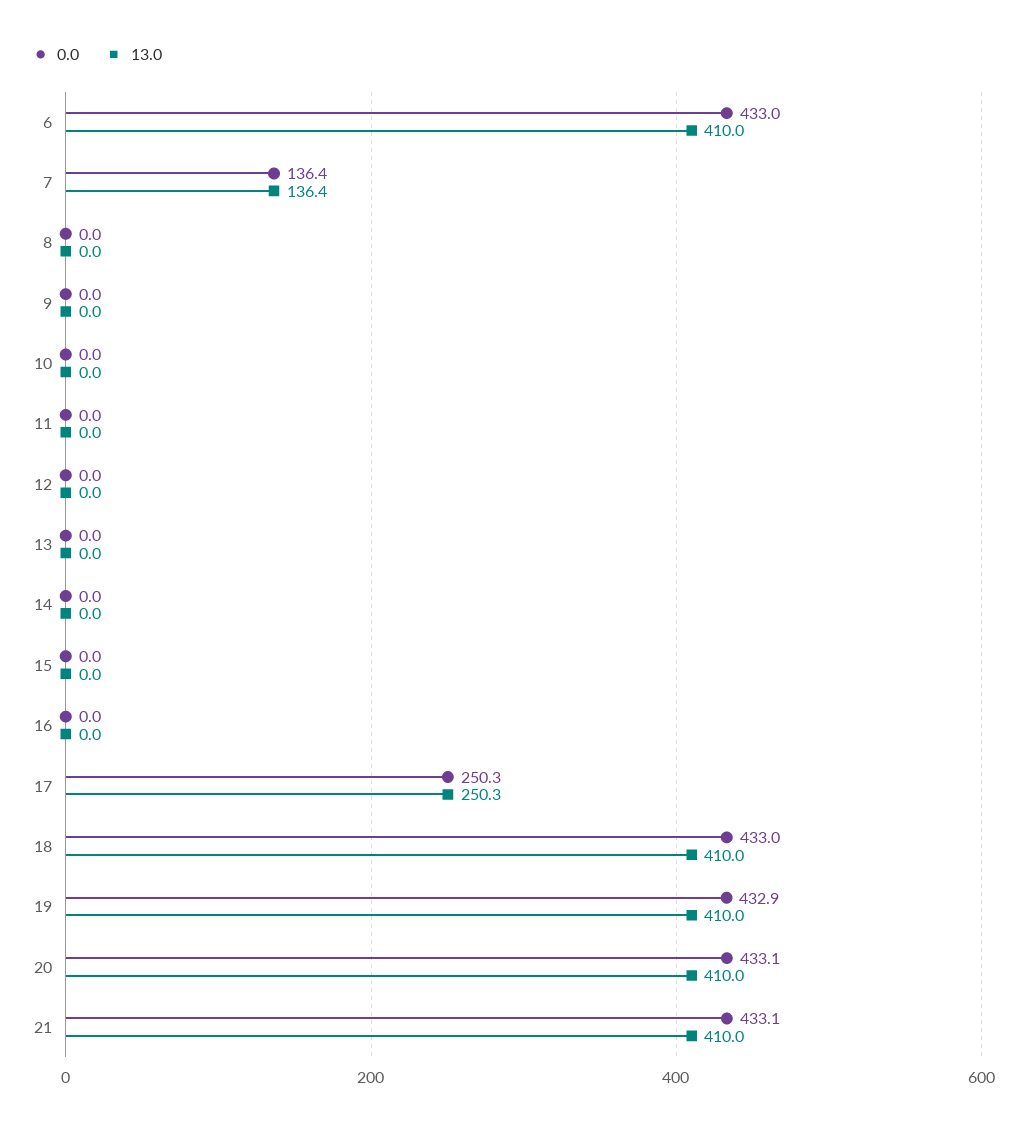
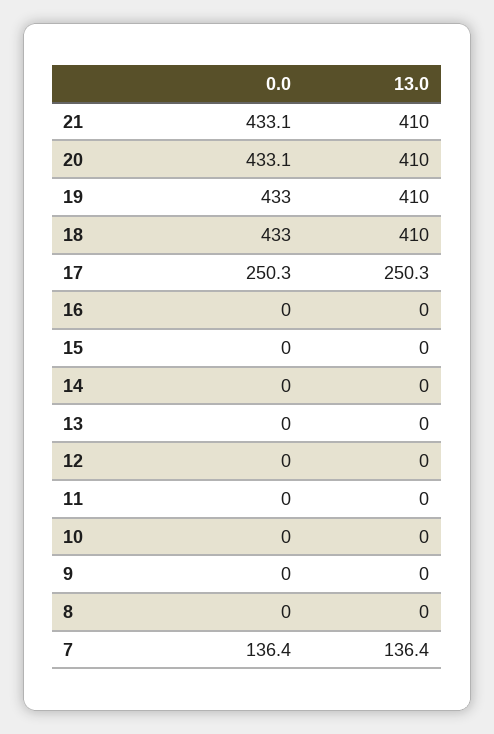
  {
    "0.0": {
-     "6": 433,
      "7": 136.4,
      "8": 0,
      "9": 0,
      "10": 0,
      "11": 0,
      "12": 0,
      "13": 0,
      "14": 0,
      "15": 0,
      "16": 0,
      "17": 250.3,
      "18": 433,
-     "19": 432.9,
+     "19": 433,
      "20": 433.1,
      "21": 433.1
    },
    "13.0": {
-     "6": 410,
      "7": 136.4,
      "8": 0,
      "9": 0,
      "10": 0,
      "11": 0,
      "12": 0,
      "13": 0,
      "14": 0,
      "15": 0,
      "16": 0,
      "17": 250.3,
      "18": 410,
      "19": 410,
      "20": 410,
      "21": 410
    }
  }

